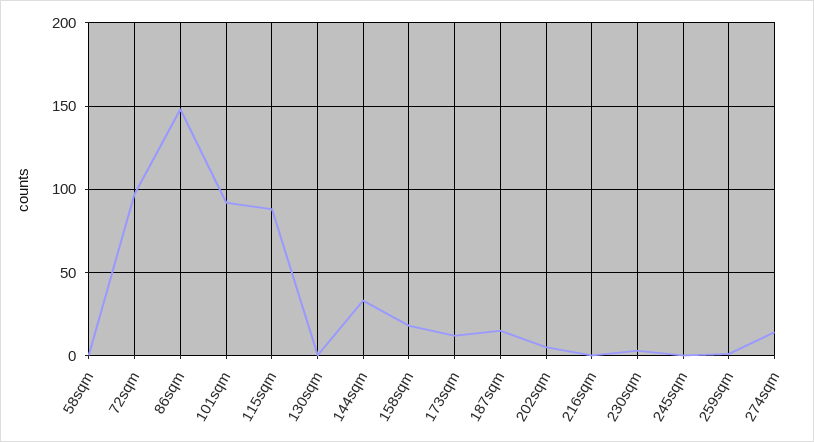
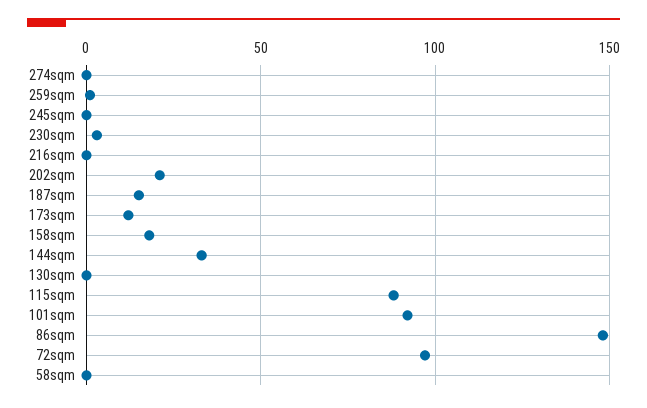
  {
    "58sqm": 0,
    "72sqm": 95,
    "86sqm": 150,
    "101sqm": 90,
    "115sqm": 90,
    "130sqm": 0,
    "144sqm": 35,
    "158sqm": 20,
    "173sqm": 10,
    "187sqm": 15,
-   "202sqm": 5,
+   "202sqm": 20,
    "216sqm": 0,
    "230sqm": 5,
    "245sqm": 0,
    "259sqm": 0,
-   "274sqm": 15
+   "274sqm": 0
  }

